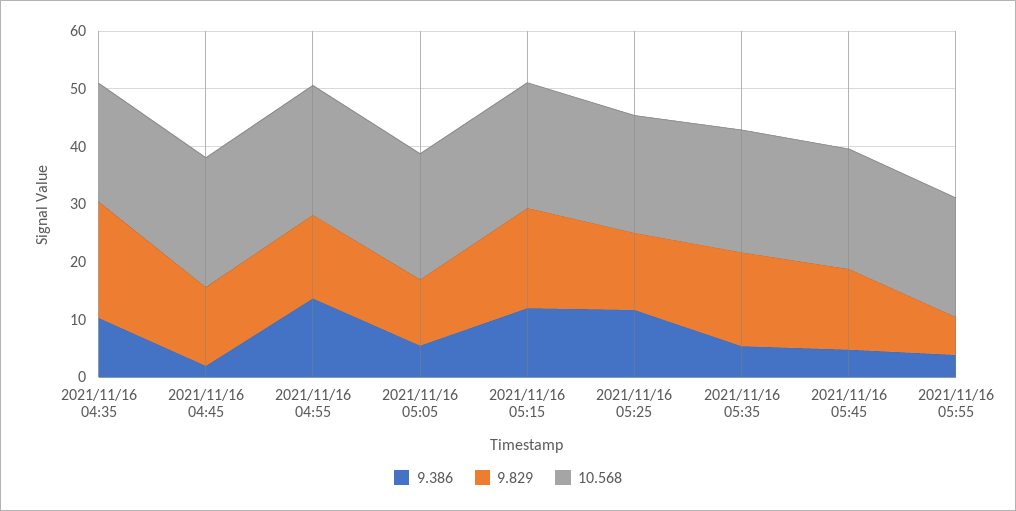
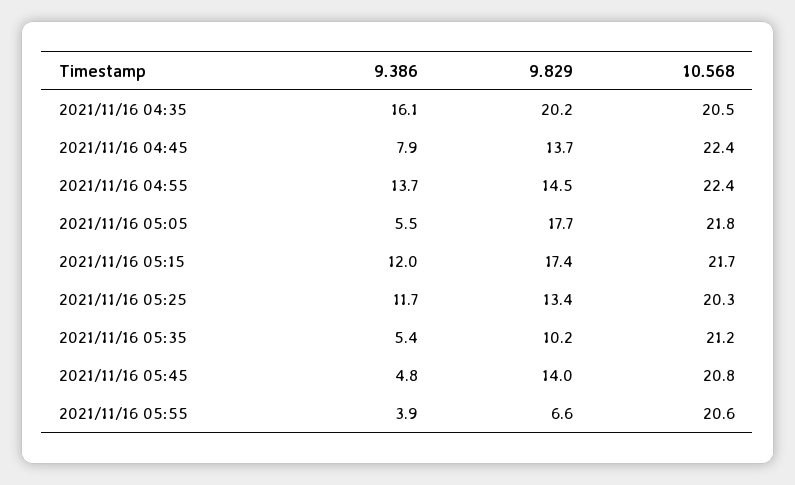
  {
    "9.386": {
-     "2021/11/16 04:35": 10,
+     "2021/11/16 04:35": 16.1,
-     "2021/11/16 04:45": 2,
+     "2021/11/16 04:45": 7.9,
      "2021/11/16 04:55": 13.7,
      "2021/11/16 05:05": 5.5,
      "2021/11/16 05:15": 12,
      "2021/11/16 05:25": 11.7,
      "2021/11/16 05:35": 5.4,
      "2021/11/16 05:45": 4.8,
      "2021/11/16 05:55": 3.9
    },
    "9.829": {
      "2021/11/16 04:35": 20.2,
      "2021/11/16 04:45": 13.7,
      "2021/11/16 04:55": 14.5,
-     "2021/11/16 05:05": 12,
+     "2021/11/16 05:05": 17.7,
      "2021/11/16 05:15": 17.4,
      "2021/11/16 05:25": 13.4,
-     "2021/11/16 05:35": 16,
+     "2021/11/16 05:35": 10.2,
      "2021/11/16 05:45": 14,
      "2021/11/16 05:55": 6.6
    },
    "10.568": {
      "2021/11/16 04:35": 20.5,
      "2021/11/16 04:45": 22.4,
      "2021/11/16 04:55": 22.4,
      "2021/11/16 05:05": 21.8,
      "2021/11/16 05:15": 21.7,
      "2021/11/16 05:25": 20.3,
      "2021/11/16 05:35": 21.2,
      "2021/11/16 05:45": 20.8,
      "2021/11/16 05:55": 20.6
    }
  }

